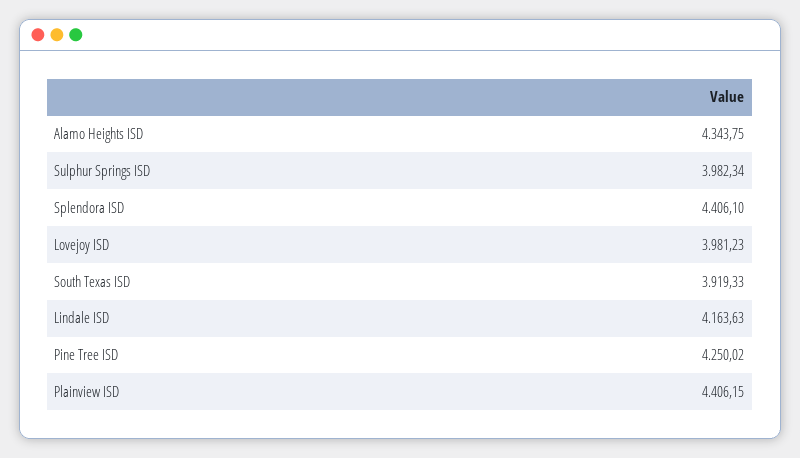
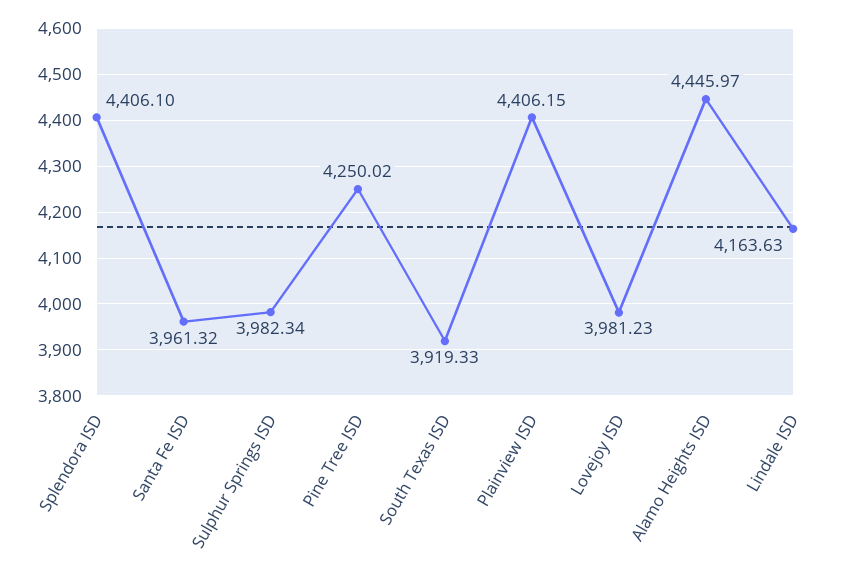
  {
-   "Alamo Heights ISD": 4343.75,
+   "Alamo Heights ISD": 4445.97,
    "Sulphur Springs ISD": 3982.34,
    "Splendora ISD": 4406.1,
    "Lovejoy ISD": 3981.23,
    "South Texas ISD": 3919.33,
    "Lindale ISD": 4163.63,
    "Pine Tree ISD": 4250.02,
-   "Plainview ISD": 4406.15
+   "Plainview ISD": 4406.15,
+   "Santa Fe ISD": 3961.32
  }

